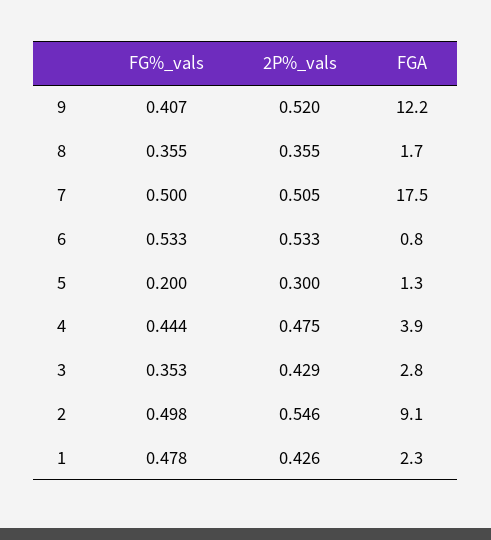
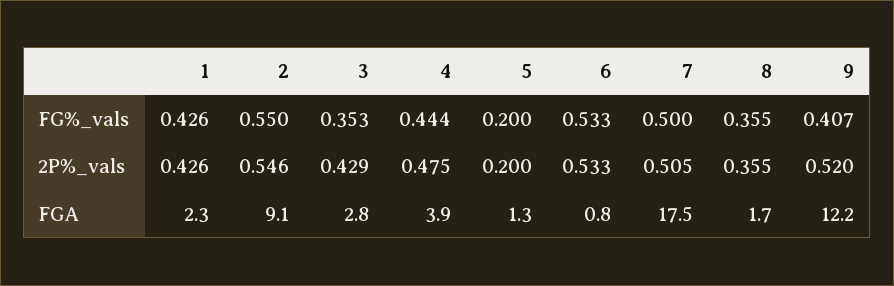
  {
    "FG%_vals": {
      "9": 0.407,
      "8": 0.355,
      "7": 0.5,
      "6": 0.533,
      "5": 0.2,
      "4": 0.444,
      "3": 0.353,
-     "2": 0.498,
+     "2": 0.55,
-     "1": 0.478
+     "1": 0.426
    },
    "2P%_vals": {
      "9": 0.52,
      "8": 0.355,
      "7": 0.505,
      "6": 0.533,
-     "5": 0.3,
+     "5": 0.2,
      "4": 0.475,
      "3": 0.429,
      "2": 0.546,
      "1": 0.426
    },
    "FGA": {
      "9": 12.2,
      "8": 1.7,
      "7": 17.5,
      "6": 0.8,
      "5": 1.3,
      "4": 3.9,
      "3": 2.8,
      "2": 9.1,
      "1": 2.3
    }
  }

